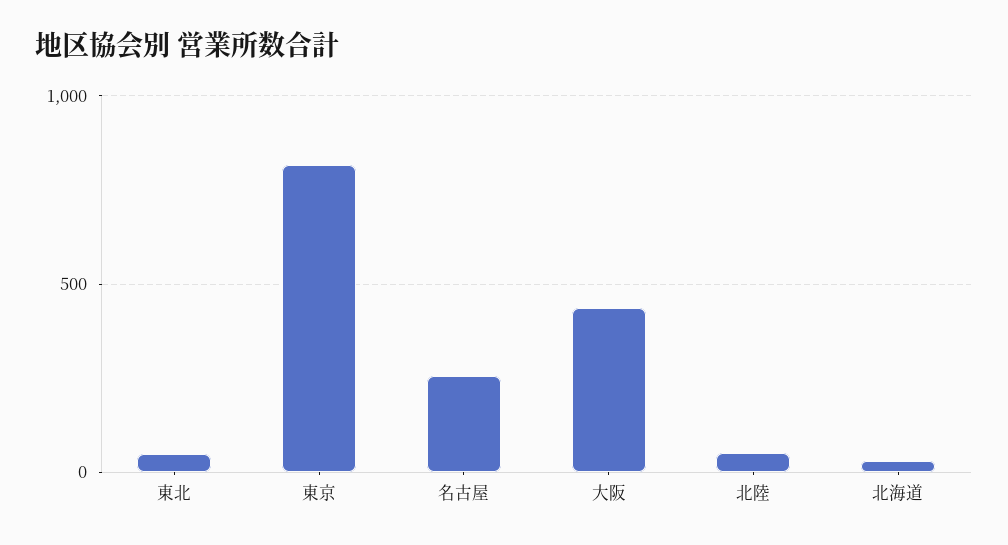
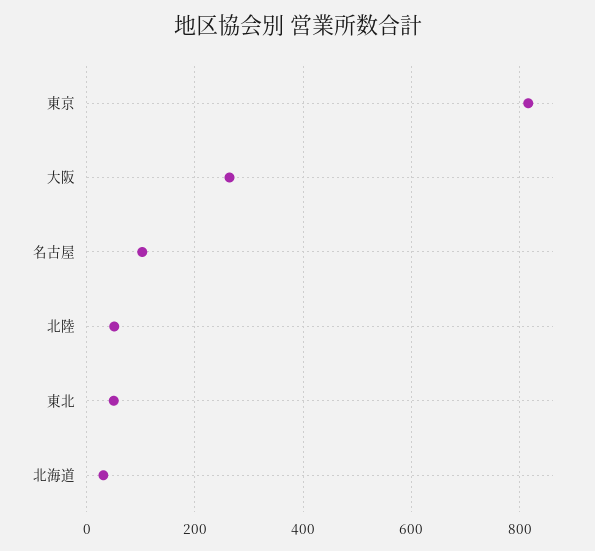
  {
    "東北": 60,
    "東京": 820,
-   "名古屋": 250,
+   "名古屋": 100,
-   "大阪": 450,
+   "大阪": 260,
    "北陸": 60,
    "北海道": 40
  }

